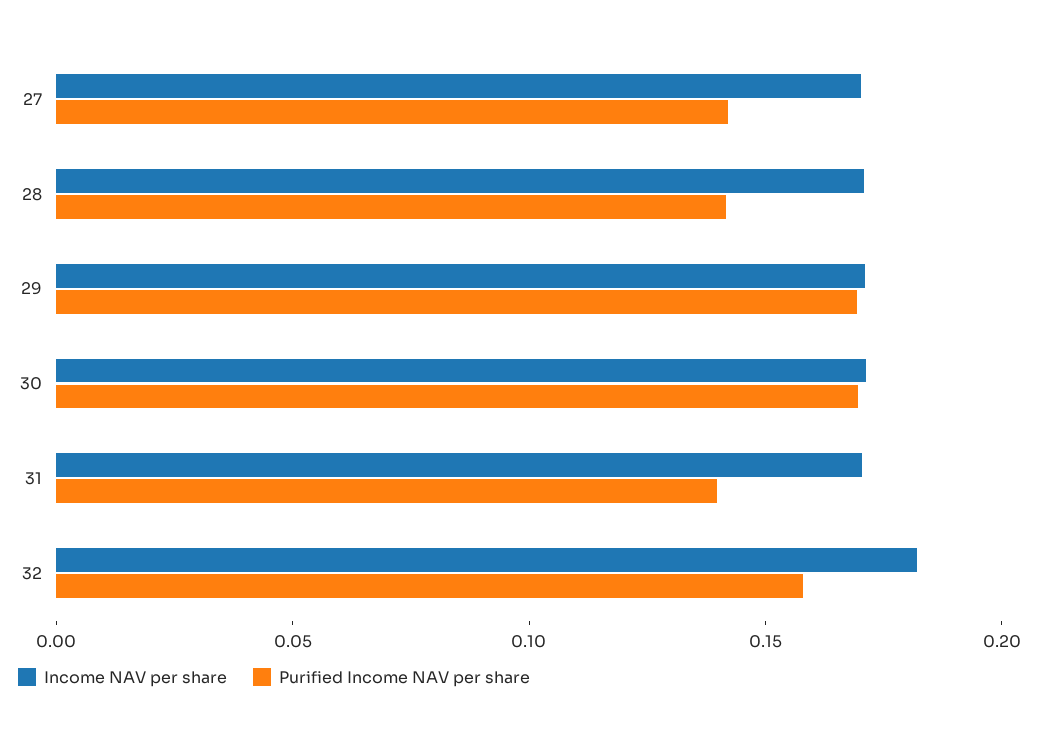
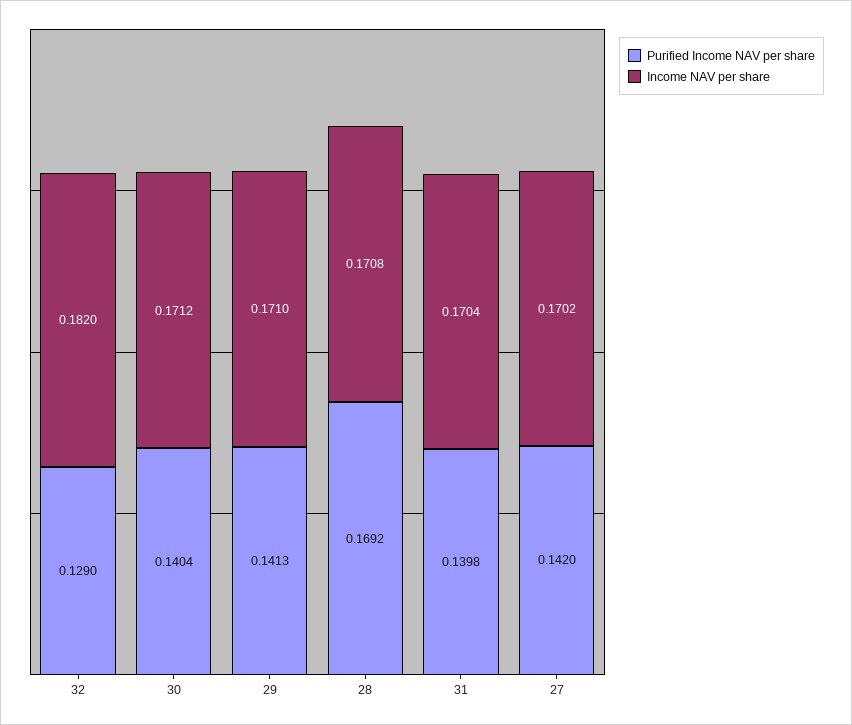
  {
    "Income NAV per share": {
      "27": 0.1702,
      "28": 0.1708,
      "29": 0.171,
      "30": 0.1712,
      "31": 0.1704,
      "32": 0.182
    },
    "Purified Income NAV per share": {
      "27": 0.142,
-     "28": 0.14,
+     "28": 0.1692,
-     "29": 0.17,
+     "29": 0.1413,
-     "30": 0.17,
+     "30": 0.1404,
      "31": 0.1398,
-     "32": 0.16
+     "32": 0.129
    }
  }

